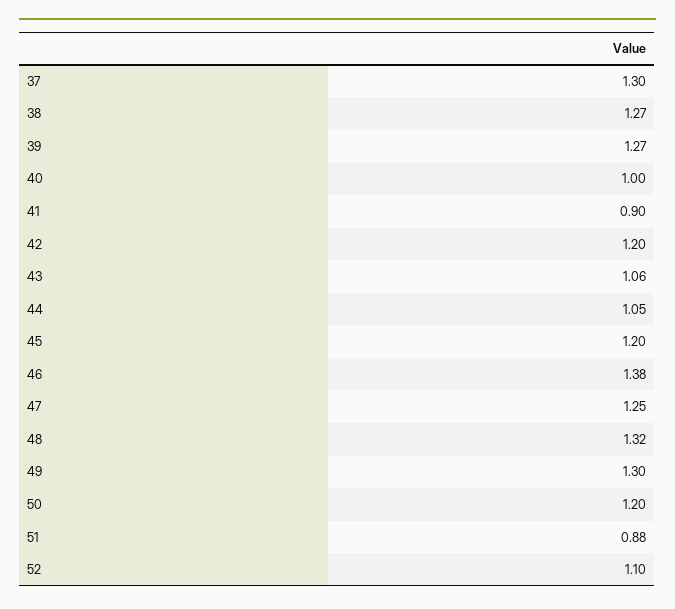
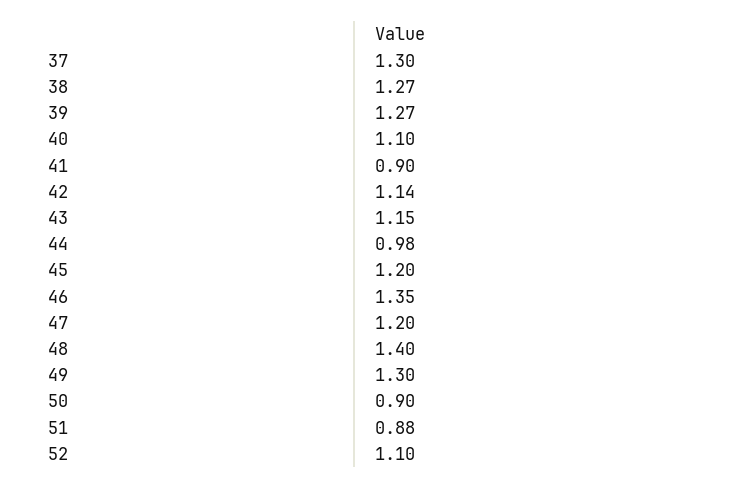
  {
    "37": 1.3,
    "38": 1.27,
    "39": 1.27,
-   "40": 1,
+   "40": 1.1,
    "41": 0.9,
-   "42": 1.2,
+   "42": 1.14,
-   "43": 1.06,
+   "43": 1.15,
-   "44": 1.05,
+   "44": 0.98,
    "45": 1.2,
-   "46": 1.38,
+   "46": 1.35,
-   "47": 1.25,
+   "47": 1.2,
-   "48": 1.32,
+   "48": 1.4,
    "49": 1.3,
-   "50": 1.2,
+   "50": 0.9,
    "51": 0.88,
    "52": 1.1
  }

